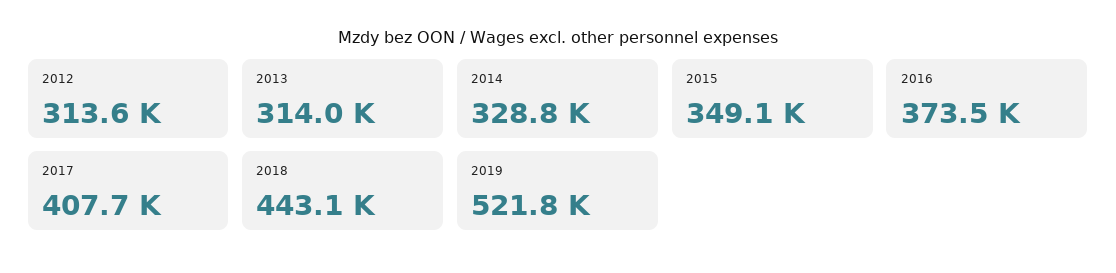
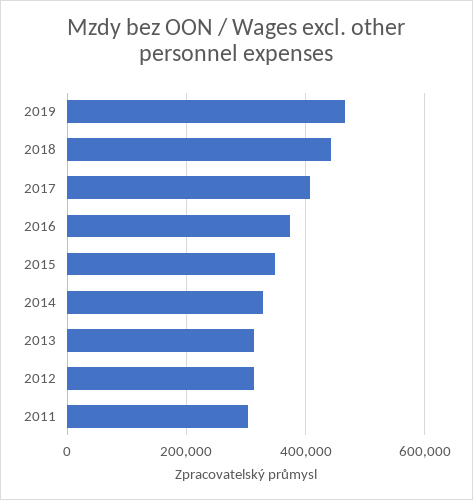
  {
    "2012": 313600,
    "2013": 314000,
    "2014": 328800,
    "2015": 349100,
    "2016": 373500,
    "2017": 407700,
    "2018": 443100,
-   "2019": 521800
+   "2019": 460000,
+   "2011": 300000
  }

